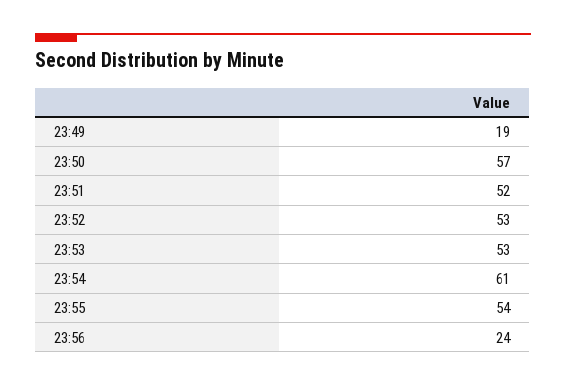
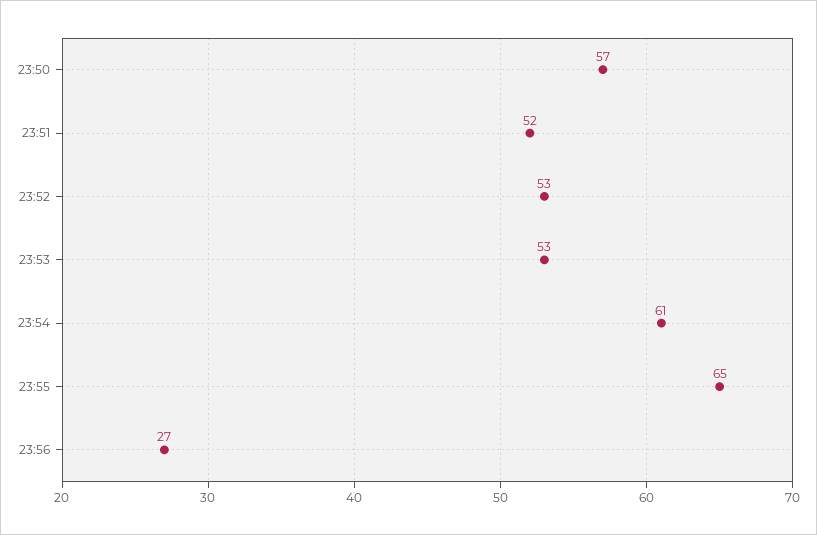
  {
-   "23:49": 19,
    "23:50": 57,
    "23:51": 52,
    "23:52": 53,
    "23:53": 53,
    "23:54": 61,
-   "23:55": 54,
+   "23:55": 65,
-   "23:56": 24
+   "23:56": 27
  }

